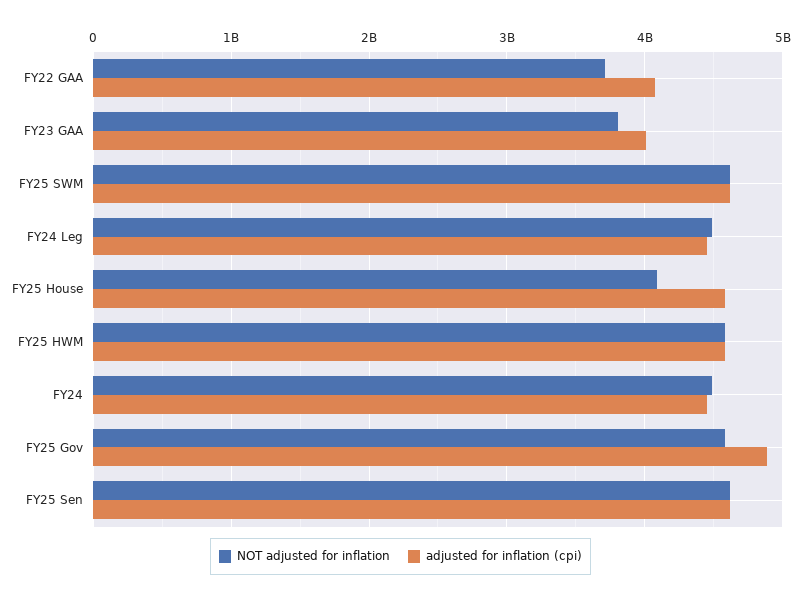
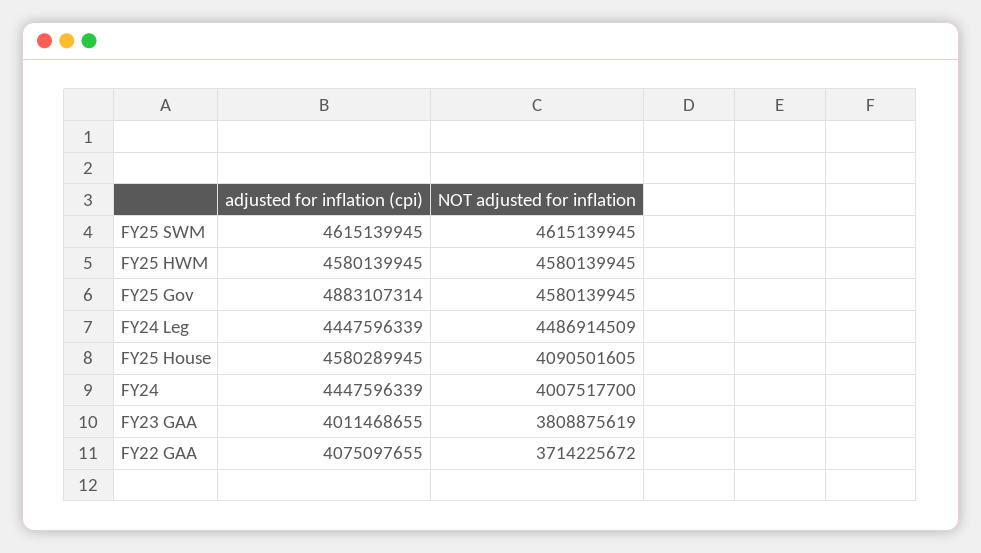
  {
    "NOT adjusted for inflation": {
      "FY22 GAA": 3714225672,
      "FY23 GAA": 3808875619,
      "FY25 SWM": 4615139945,
      "FY24 Leg": 4486914509,
      "FY25 House": 4090501605,
      "FY25 HWM": 4580139945,
-     "FY24": 4500000000,
+     "FY24": 4007517700,
-     "FY25 Gov": 4580139945,
+     "FY25 Gov": 4580139945
-     "FY25 Sen": 4600000000
    },
    "adjusted for inflation (cpi)": {
      "FY22 GAA": 4075097655,
      "FY23 GAA": 4011468655,
      "FY25 SWM": 4615139945,
      "FY24 Leg": 4447596339,
      "FY25 House": 4580289945,
      "FY25 HWM": 4580139945,
      "FY24": 4447596339,
-     "FY25 Gov": 4883107314,
+     "FY25 Gov": 4883107314
-     "FY25 Sen": 4600000000
    }
  }

